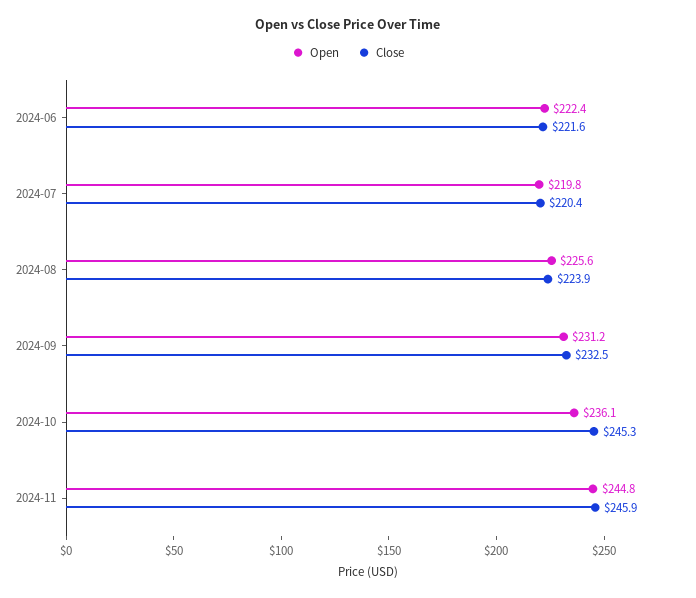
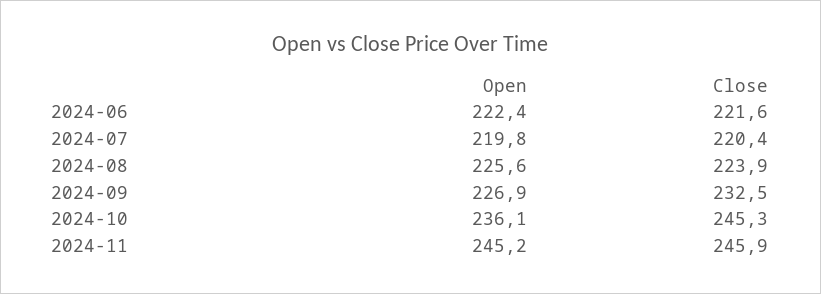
  {
    "Open": {
      "2024-06": 222.4,
      "2024-07": 219.8,
      "2024-08": 225.6,
-     "2024-09": 231.2,
+     "2024-09": 226.9,
      "2024-10": 236.1,
-     "2024-11": 244.8
+     "2024-11": 245.2
    },
    "Close": {
      "2024-06": 221.6,
      "2024-07": 220.4,
      "2024-08": 223.9,
      "2024-09": 232.5,
      "2024-10": 245.3,
      "2024-11": 245.9
    }
  }

